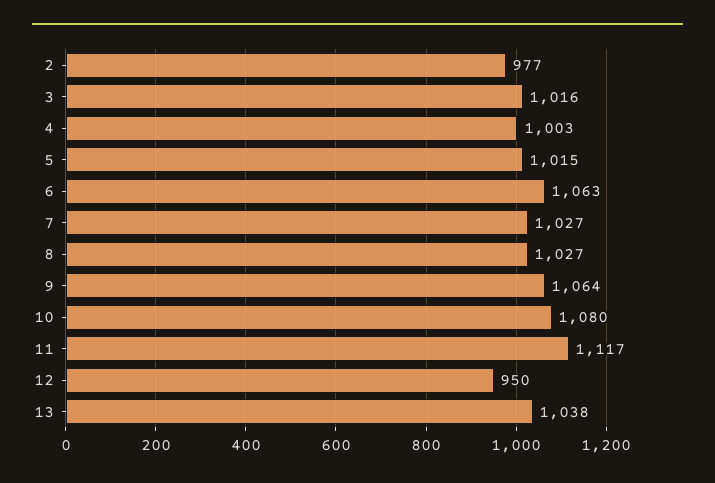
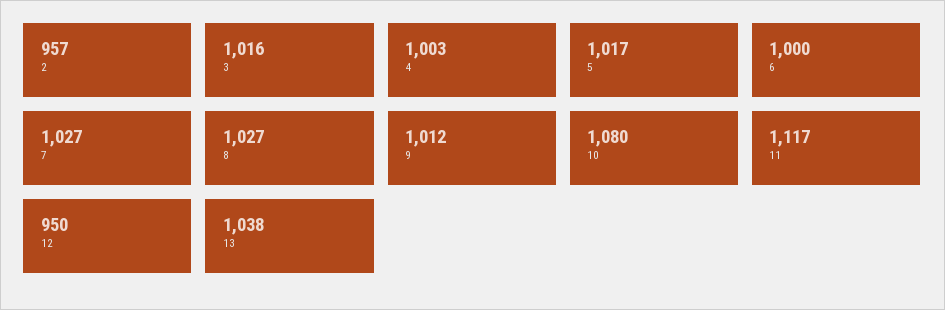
  {
-   "2": 977,
+   "2": 957,
    "3": 1016,
    "4": 1003,
-   "5": 1015,
+   "5": 1017,
-   "6": 1063,
+   "6": 1000,
    "7": 1027,
    "8": 1027,
-   "9": 1064,
+   "9": 1012,
    "10": 1080,
    "11": 1117,
    "12": 950,
    "13": 1038
  }

